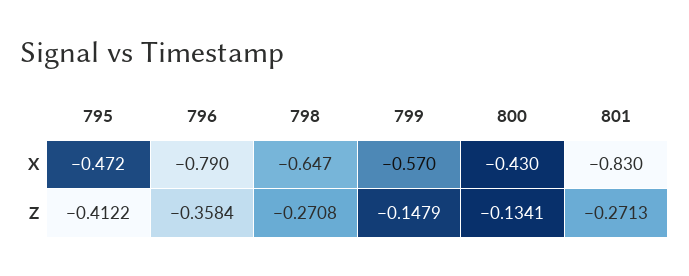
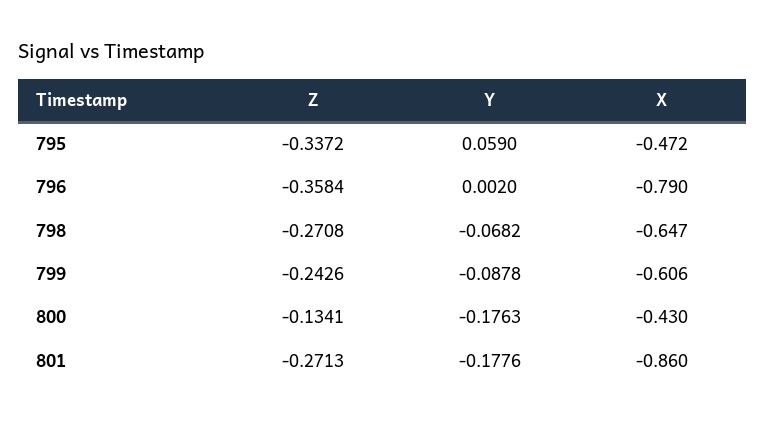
  {
    "795": {
      "X": -0.472,
-     "Z": -0.4122
+     "Z": -0.3372,
+     "Y": 0.059
    },
    "796": {
      "X": -0.79,
-     "Z": -0.3584
+     "Z": -0.3584,
+     "Y": 0.002
    },
    "798": {
      "X": -0.647,
-     "Z": -0.2708
+     "Z": -0.2708,
+     "Y": -0.0682
    },
    "799": {
-     "X": -0.57,
+     "X": -0.606,
-     "Z": -0.1479
+     "Z": -0.2426,
+     "Y": -0.0878
    },
    "800": {
      "X": -0.43,
-     "Z": -0.1341
+     "Z": -0.1341,
+     "Y": -0.1763
    },
    "801": {
-     "X": -0.83,
+     "X": -0.86,
-     "Z": -0.2713
+     "Z": -0.2713,
+     "Y": -0.1776
    }
  }

